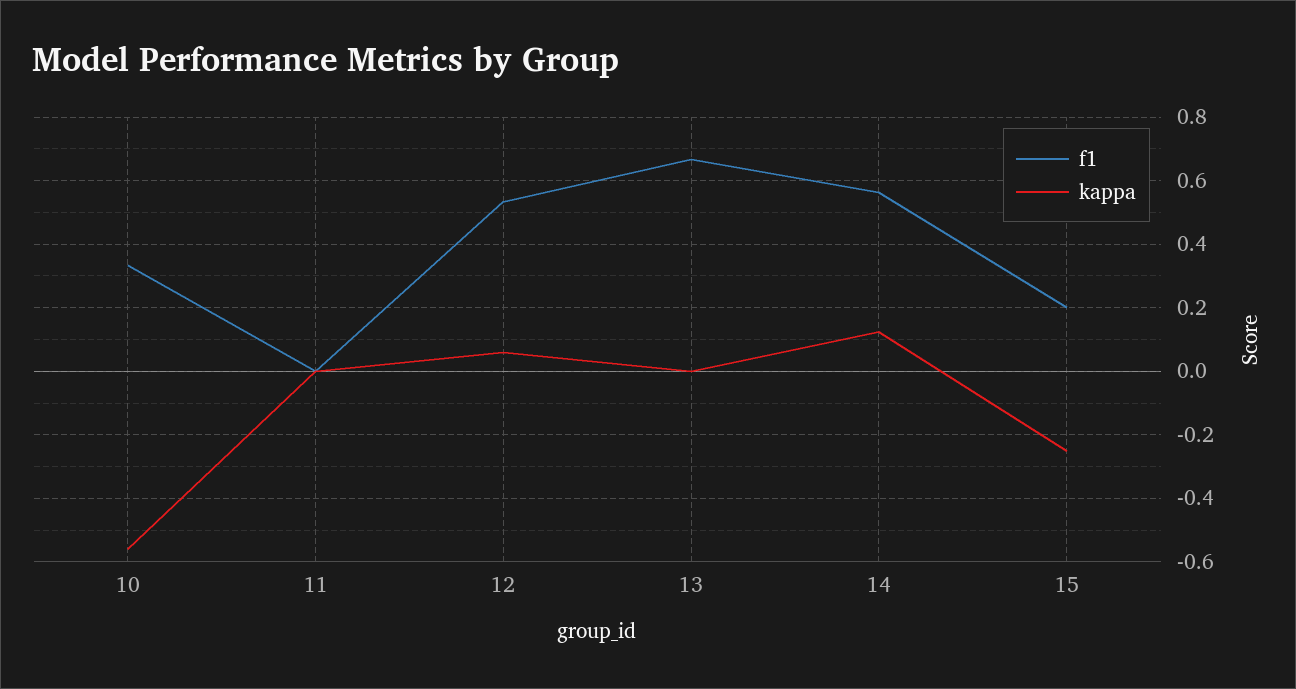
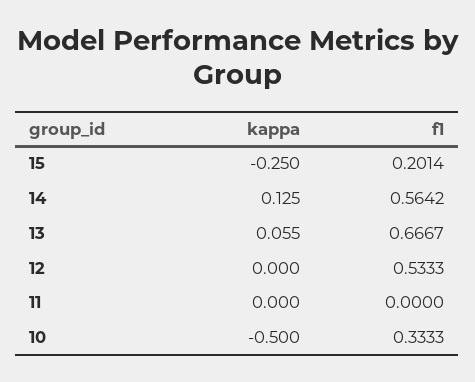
  {
    "f1": {
      "10": 0.3333,
      "11": 0,
      "12": 0.5333,
      "13": 0.6667,
      "14": 0.5642,
      "15": 0.2014
    },
    "kappa": {
-     "10": -0.56,
+     "10": -0.5,
      "11": 0,
-     "12": 0.06,
+     "12": 0,
-     "13": 0,
+     "13": 0.055,
      "14": 0.125,
      "15": -0.25
    }
  }

